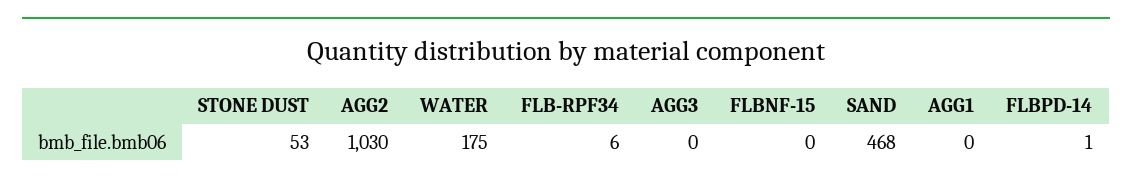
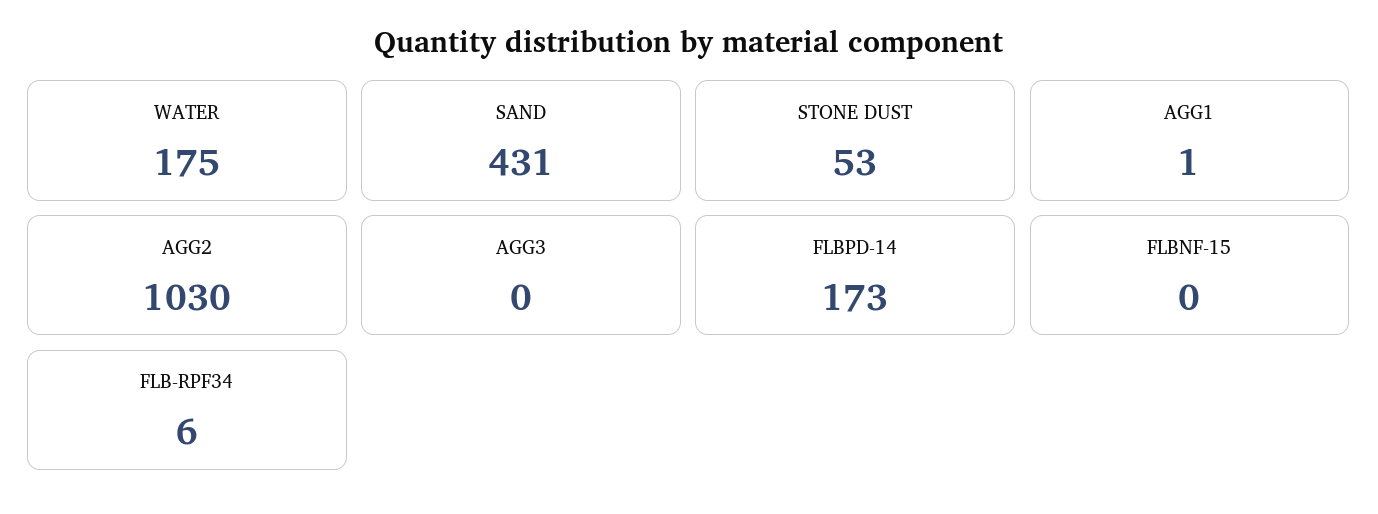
  {
    "STONE DUST": 53,
    "AGG2": 1030,
    "WATER": 175,
    "FLB-RPF34": 6,
    "AGG3": 0,
    "FLBNF-15": 0,
-   "SAND": 468,
+   "SAND": 431,
-   "AGG1": 0,
+   "AGG1": 1,
-   "FLBPD-14": 1
+   "FLBPD-14": 173
  }

